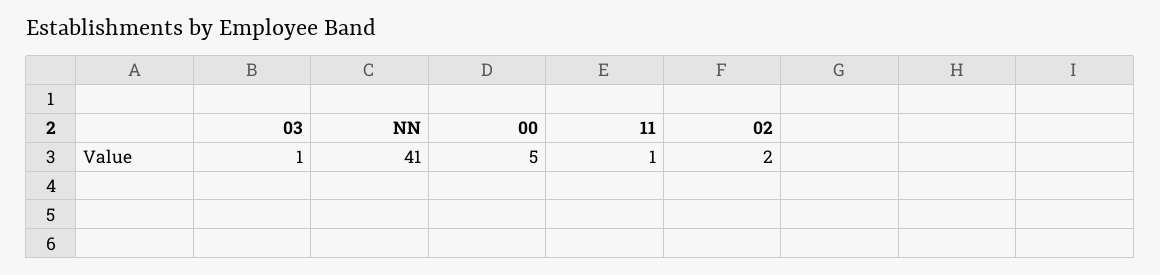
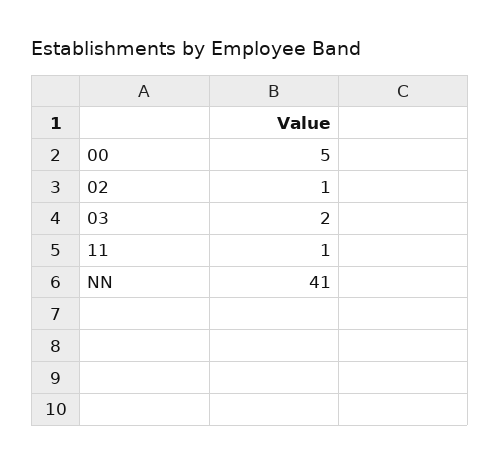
  {
-   "03": 1,
+   "03": 2,
    "NN": 41,
    "00": 5,
    "11": 1,
-   "02": 2
+   "02": 1
  }

